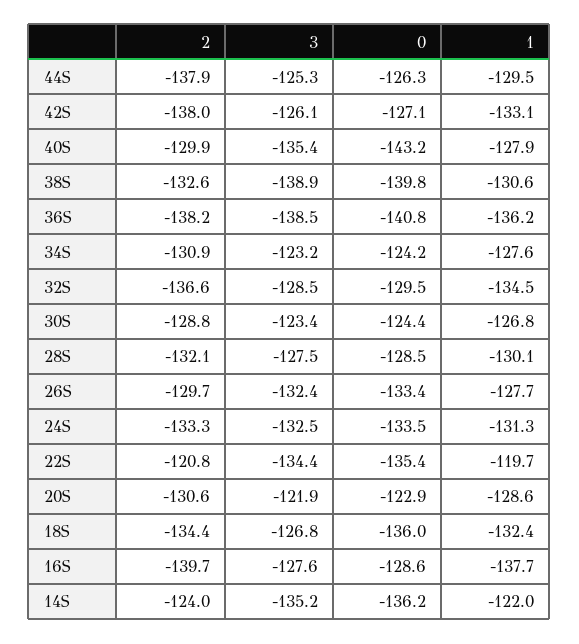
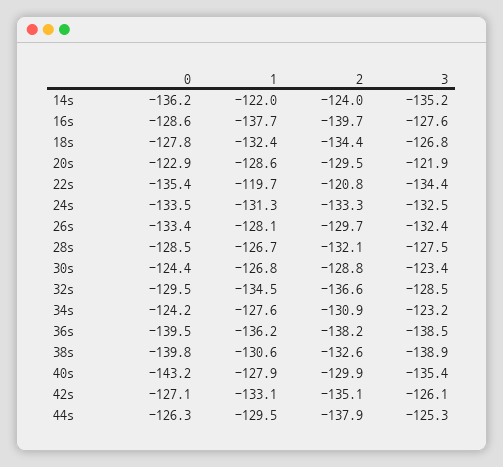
  {
    "2": {
      "44S": -137.9,
-     "42S": -138,
+     "42S": -135.1,
      "40S": -129.9,
      "38S": -132.6,
      "36S": -138.2,
      "34S": -130.9,
      "32S": -136.6,
      "30S": -128.8,
      "28S": -132.1,
      "26S": -129.7,
      "24S": -133.3,
      "22S": -120.8,
-     "20S": -130.6,
+     "20S": -129.5,
      "18S": -134.4,
      "16S": -139.7,
      "14S": -124
    },
    "3": {
      "44S": -125.3,
      "42S": -126.1,
      "40S": -135.4,
      "38S": -138.9,
      "36S": -138.5,
      "34S": -123.2,
      "32S": -128.5,
      "30S": -123.4,
      "28S": -127.5,
      "26S": -132.4,
      "24S": -132.5,
      "22S": -134.4,
      "20S": -121.9,
      "18S": -126.8,
      "16S": -127.6,
      "14S": -135.2
    },
    "0": {
      "44S": -126.3,
      "42S": -127.1,
      "40S": -143.2,
      "38S": -139.8,
-     "36S": -140.8,
+     "36S": -139.5,
      "34S": -124.2,
      "32S": -129.5,
      "30S": -124.4,
      "28S": -128.5,
      "26S": -133.4,
      "24S": -133.5,
      "22S": -135.4,
      "20S": -122.9,
-     "18S": -136,
+     "18S": -127.8,
      "16S": -128.6,
      "14S": -136.2
    },
    "1": {
      "44S": -129.5,
      "42S": -133.1,
      "40S": -127.9,
      "38S": -130.6,
      "36S": -136.2,
      "34S": -127.6,
      "32S": -134.5,
      "30S": -126.8,
-     "28S": -130.1,
+     "28S": -126.7,
-     "26S": -127.7,
+     "26S": -128.1,
      "24S": -131.3,
      "22S": -119.7,
      "20S": -128.6,
      "18S": -132.4,
      "16S": -137.7,
      "14S": -122
    }
  }

